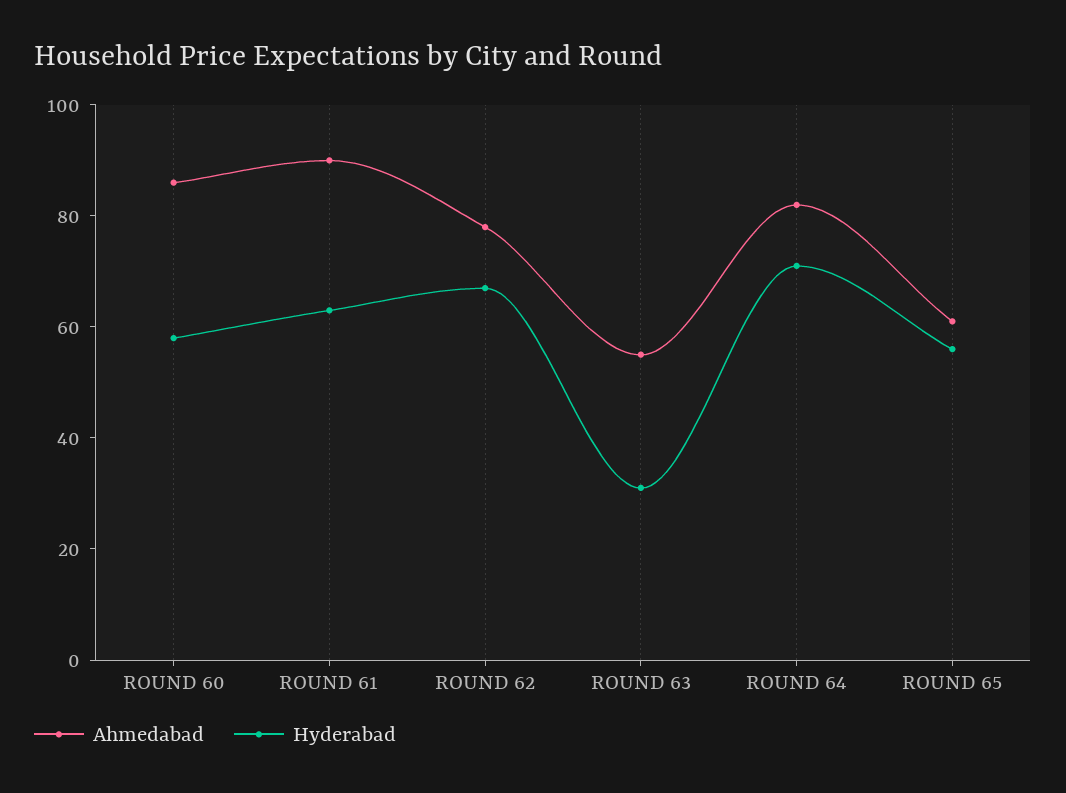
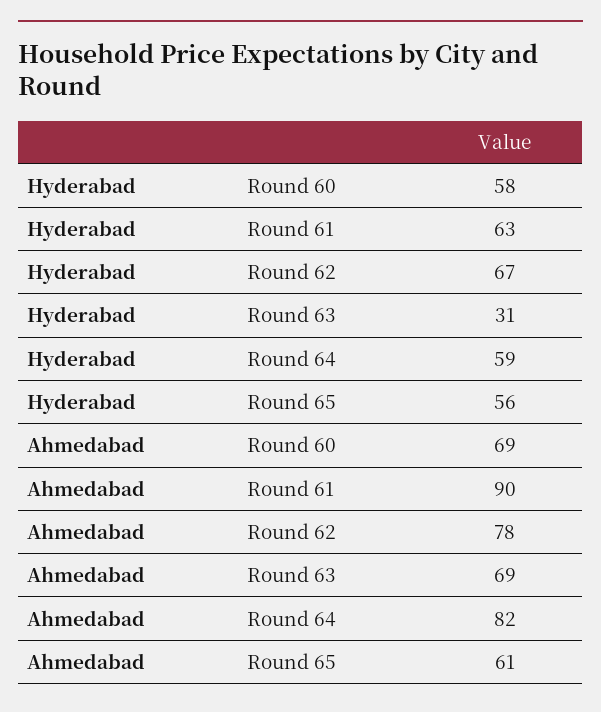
  {
    "Ahmedabad": {
-     "ROUND 60": 85,
+     "ROUND 60": 69,
      "ROUND 61": 90,
      "ROUND 62": 78,
-     "ROUND 63": 55,
+     "ROUND 63": 69,
      "ROUND 64": 82,
      "ROUND 65": 61
    },
    "Hyderabad": {
      "ROUND 60": 58,
      "ROUND 61": 63,
      "ROUND 62": 67,
      "ROUND 63": 31,
-     "ROUND 64": 70,
+     "ROUND 64": 59,
      "ROUND 65": 56
    }
  }

